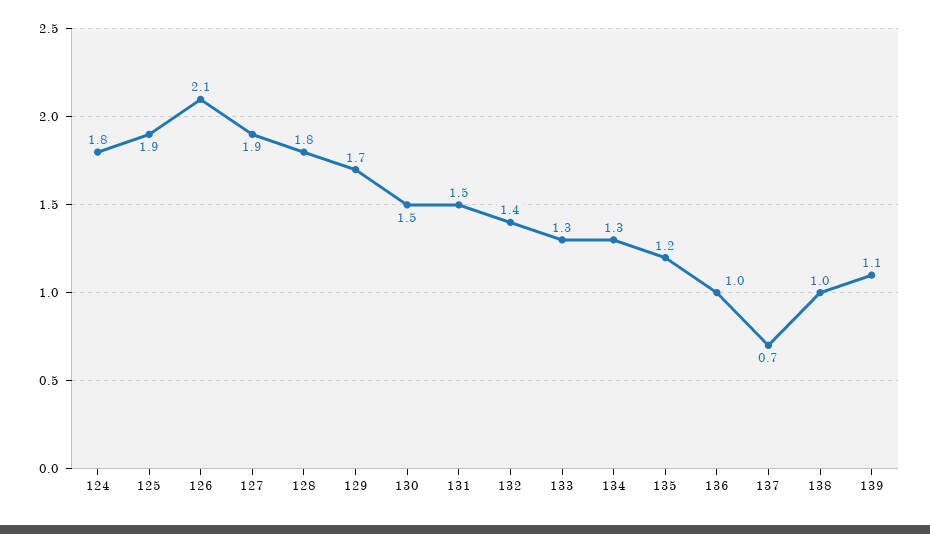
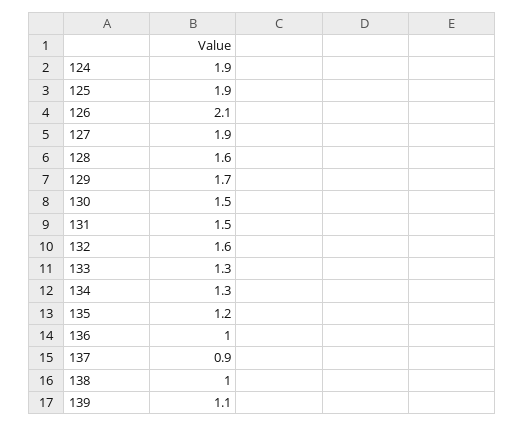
  {
-   "124": 1.8,
+   "124": 1.9,
    "125": 1.9,
    "126": 2.1,
    "127": 1.9,
-   "128": 1.8,
+   "128": 1.6,
    "129": 1.7,
    "130": 1.5,
    "131": 1.5,
-   "132": 1.4,
+   "132": 1.6,
    "133": 1.3,
    "134": 1.3,
    "135": 1.2,
    "136": 1,
-   "137": 0.7,
+   "137": 0.9,
    "138": 1,
    "139": 1.1
  }

